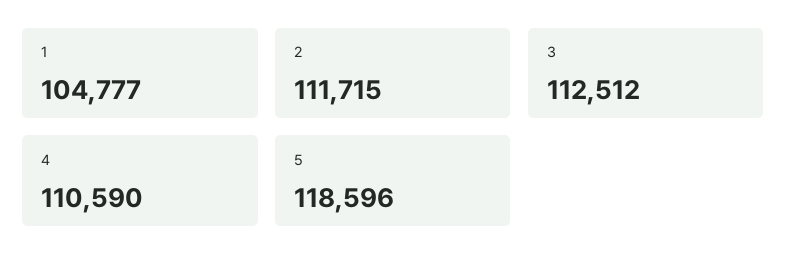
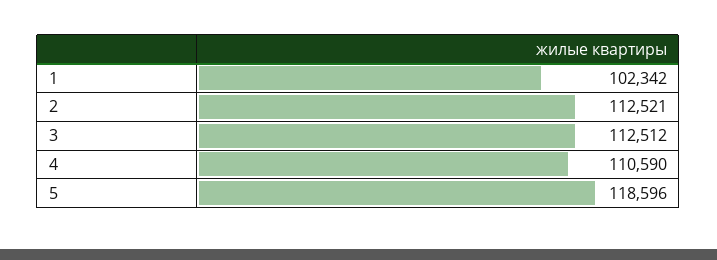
  {
-   "1": 104777,
+   "1": 102342,
-   "2": 111715,
+   "2": 112521,
    "3": 112512,
    "4": 110590,
    "5": 118596
  }

